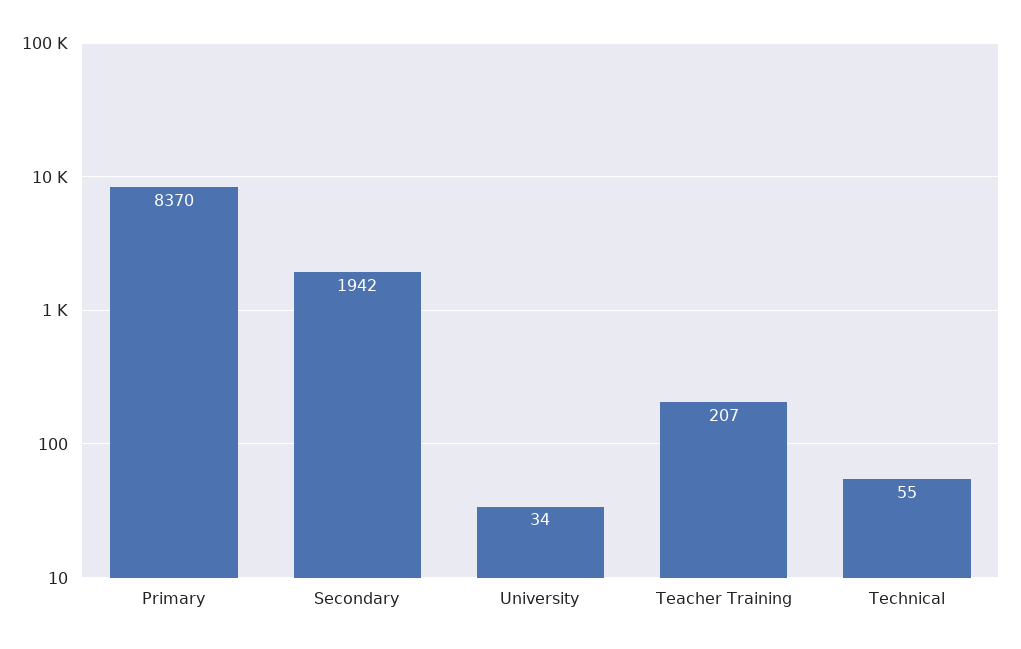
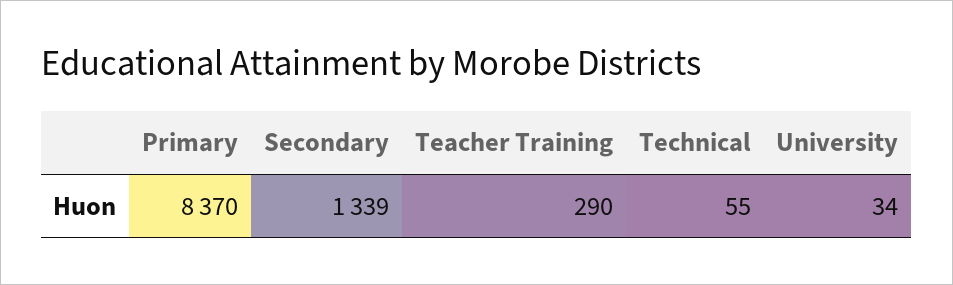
  {
    "Primary": 8370,
-   "Secondary": 1942,
+   "Secondary": 1339,
    "University": 34,
-   "Teacher Training": 207,
+   "Teacher Training": 290,
    "Technical": 55
  }

